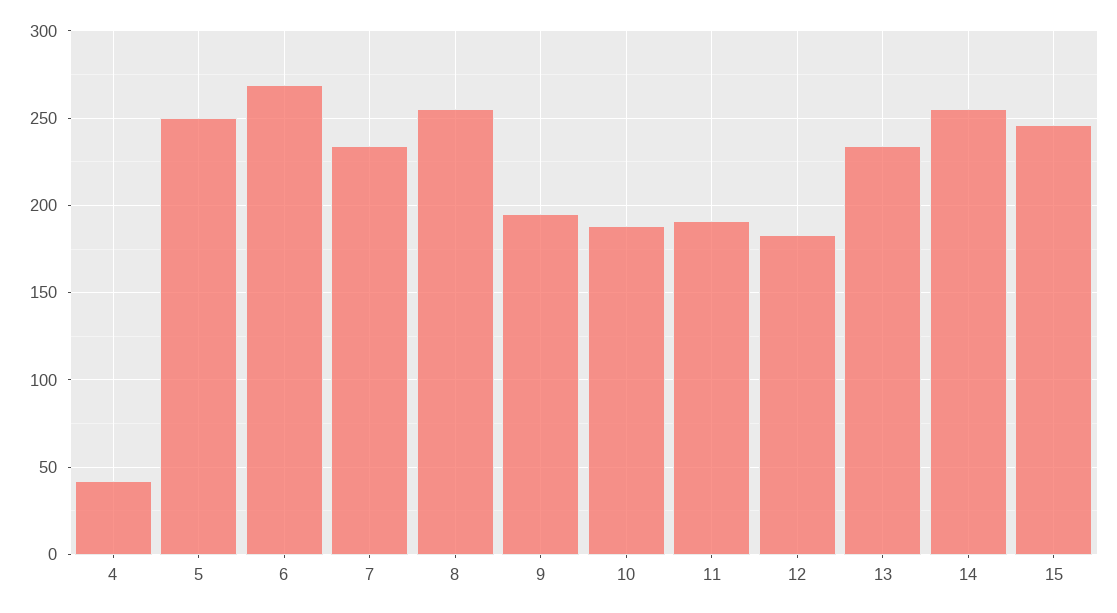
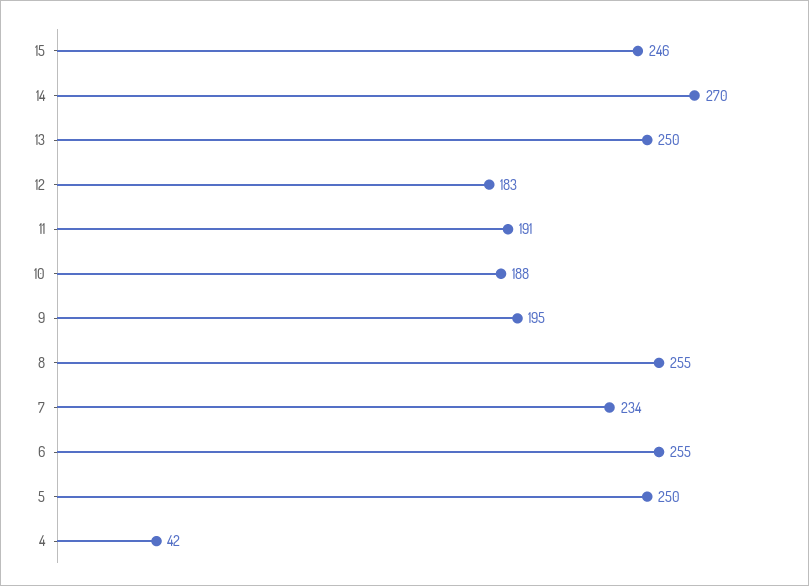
  {
    "4": 42,
    "5": 250,
-   "6": 270,
+   "6": 255,
    "7": 234,
    "8": 255,
    "9": 195,
    "10": 188,
    "11": 191,
    "12": 183,
-   "13": 235,
+   "13": 250,
-   "14": 255,
+   "14": 270,
    "15": 246
  }

